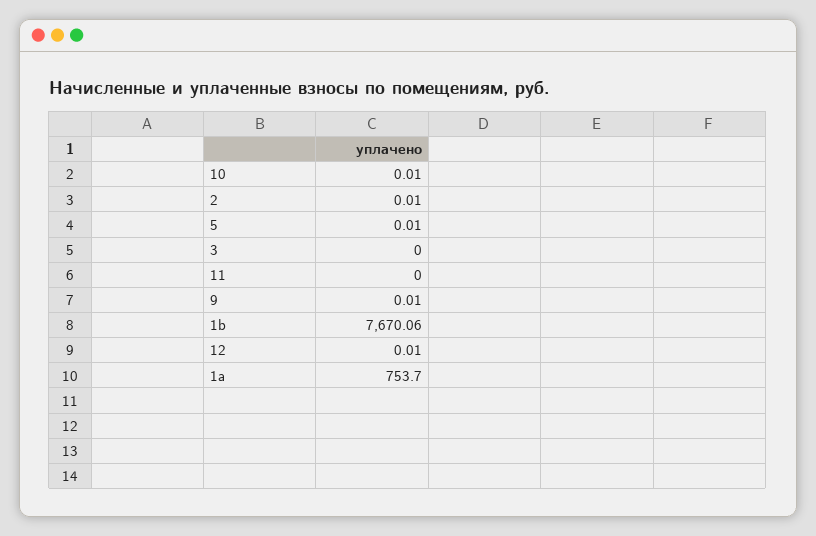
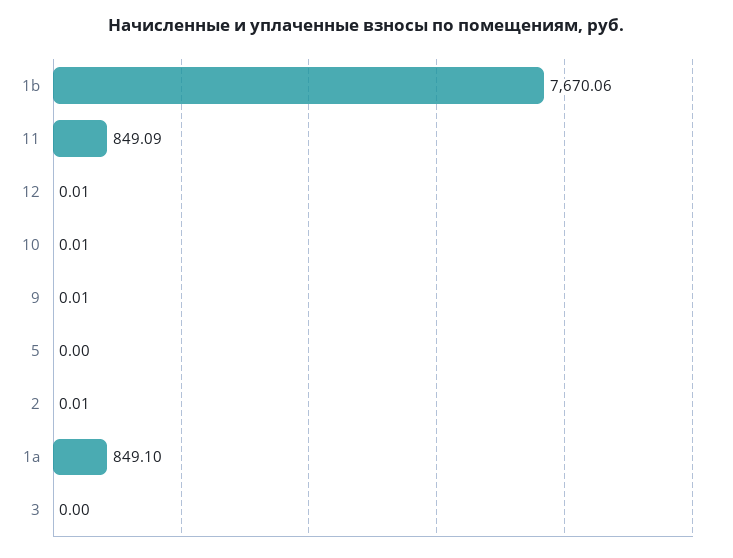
  {
    "10": 0.01,
    "2": 0.01,
-   "5": 0.01,
+   "5": 0,
    "3": 0,
-   "11": 0,
+   "11": 849.09,
    "9": 0.01,
    "1b": 7670.06,
    "12": 0.01,
-   "1a": 753.7
+   "1a": 849.1
  }

